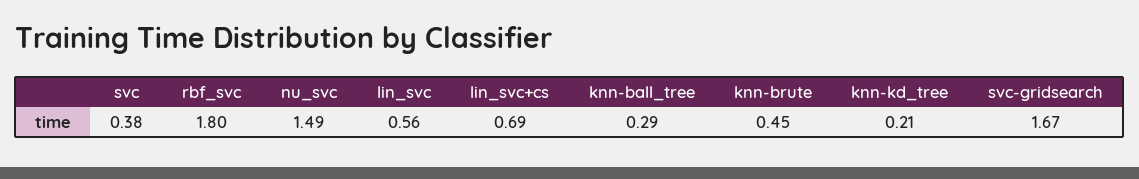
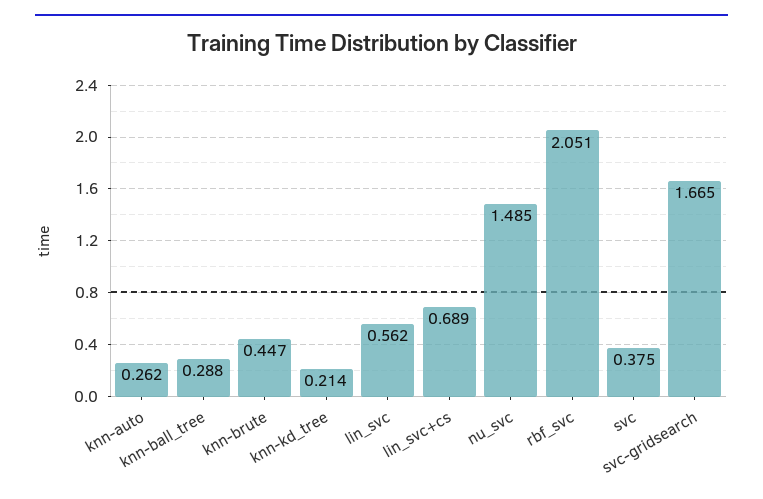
  {
    "svc": 0.375,
-   "rbf_svc": 1.8,
+   "rbf_svc": 2.051,
    "nu_svc": 1.485,
    "lin_svc": 0.562,
    "lin_svc+cs": 0.689,
    "knn-ball_tree": 0.288,
    "knn-brute": 0.447,
    "knn-kd_tree": 0.214,
-   "svc-gridsearch": 1.665
+   "svc-gridsearch": 1.665,
+   "knn-auto": 0.262
  }

